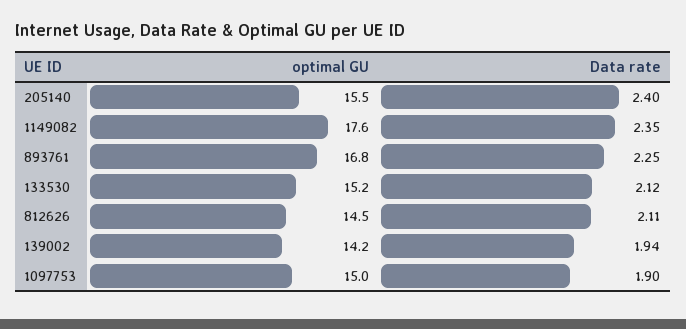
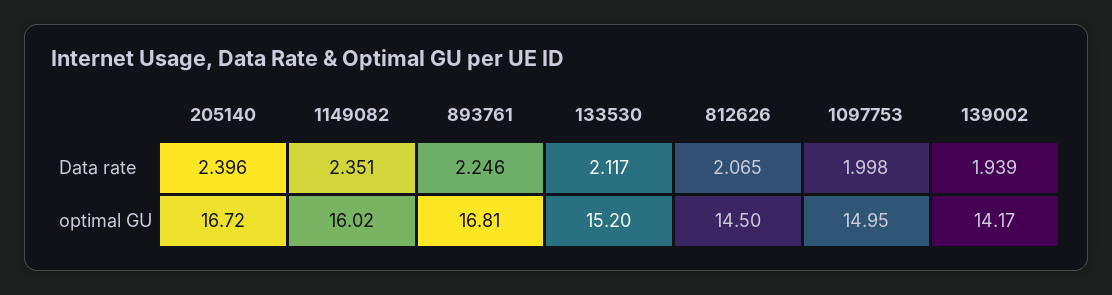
  {
    "optimal GU": {
-     "205140": 15.5,
+     "205140": 16.72,
-     "1149082": 17.6,
+     "1149082": 16.02,
      "893761": 16.81,
      "133530": 15.2,
      "812626": 14.5,
      "139002": 14.17,
      "1097753": 14.95
    },
    "Data rate": {
      "205140": 2.396,
      "1149082": 2.351,
      "893761": 2.246,
      "133530": 2.117,
-     "812626": 2.11,
+     "812626": 2.065,
      "139002": 1.939,
-     "1097753": 1.9
+     "1097753": 1.998
    }
  }

